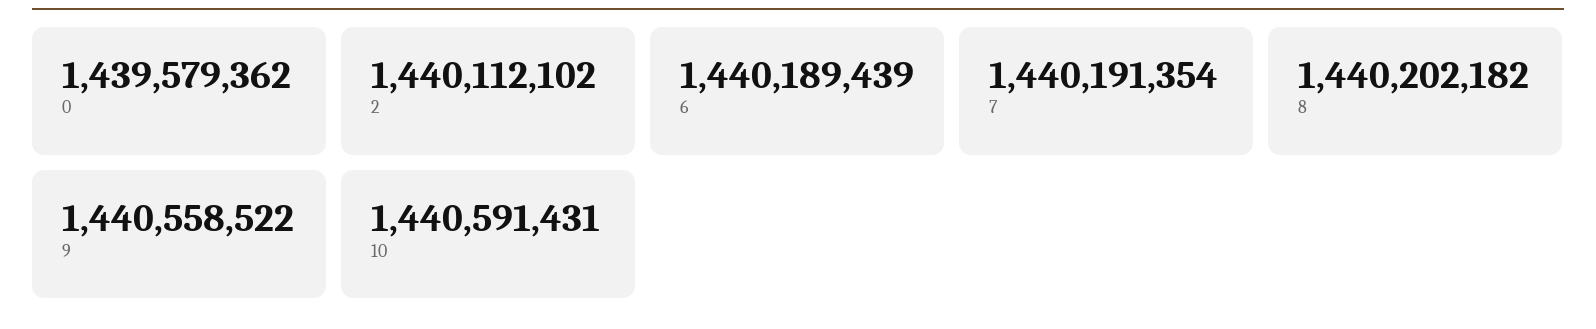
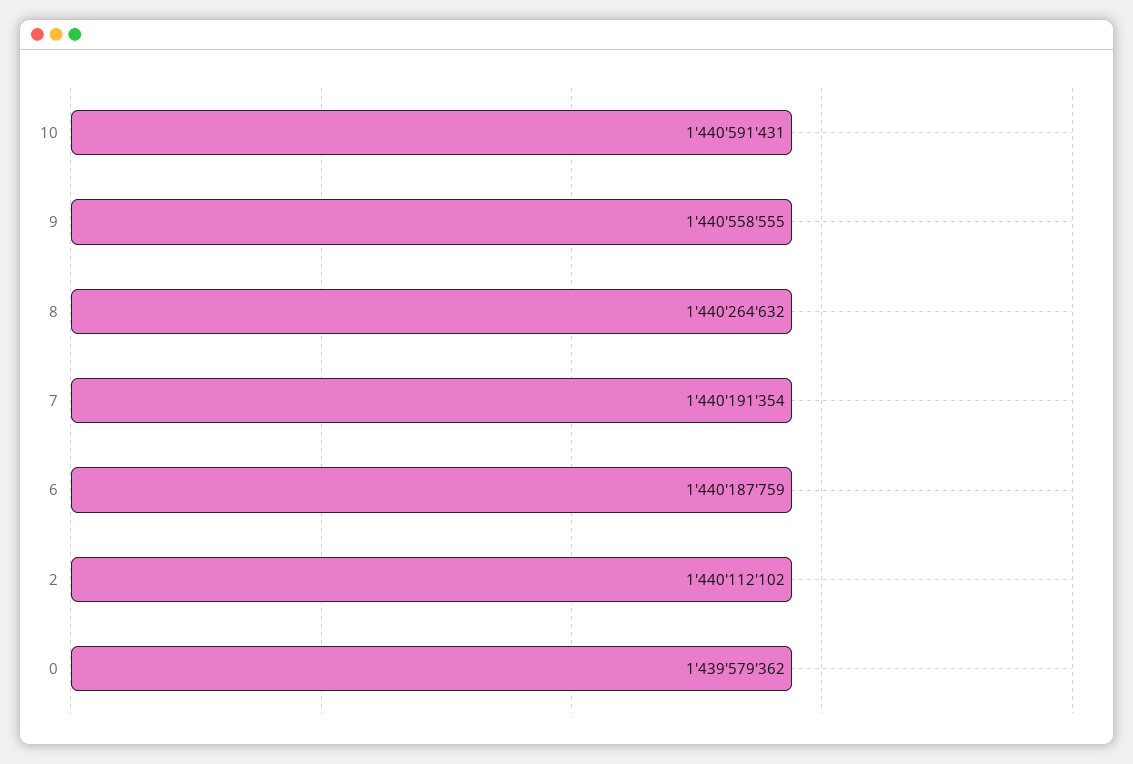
  {
    "0": 1439579362,
    "2": 1440112102,
-   "6": 1440189439,
+   "6": 1440187759,
    "7": 1440191354,
-   "8": 1440202182,
+   "8": 1440264632,
-   "9": 1440558522,
+   "9": 1440558555,
    "10": 1440591431
  }

